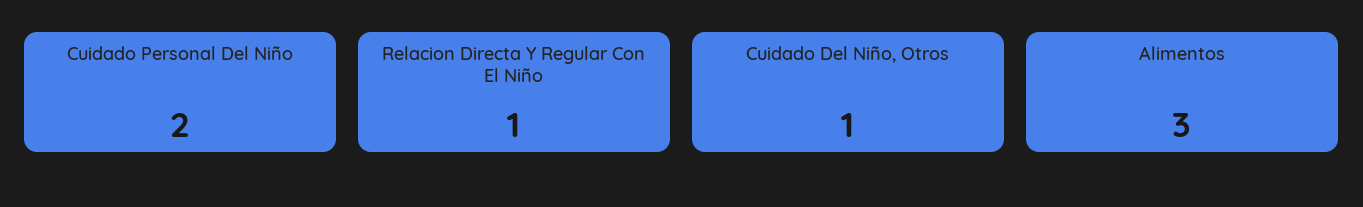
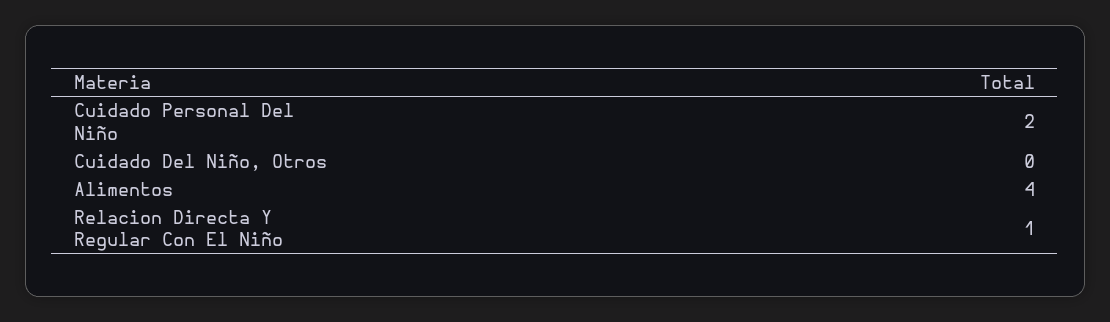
  {
    "Cuidado Personal Del Niño": 2,
    "Relacion Directa Y Regular Con El Niño": 1,
-   "Cuidado Del Niño, Otros": 1,
+   "Cuidado Del Niño, Otros": 0,
-   "Alimentos": 3
+   "Alimentos": 4
  }

